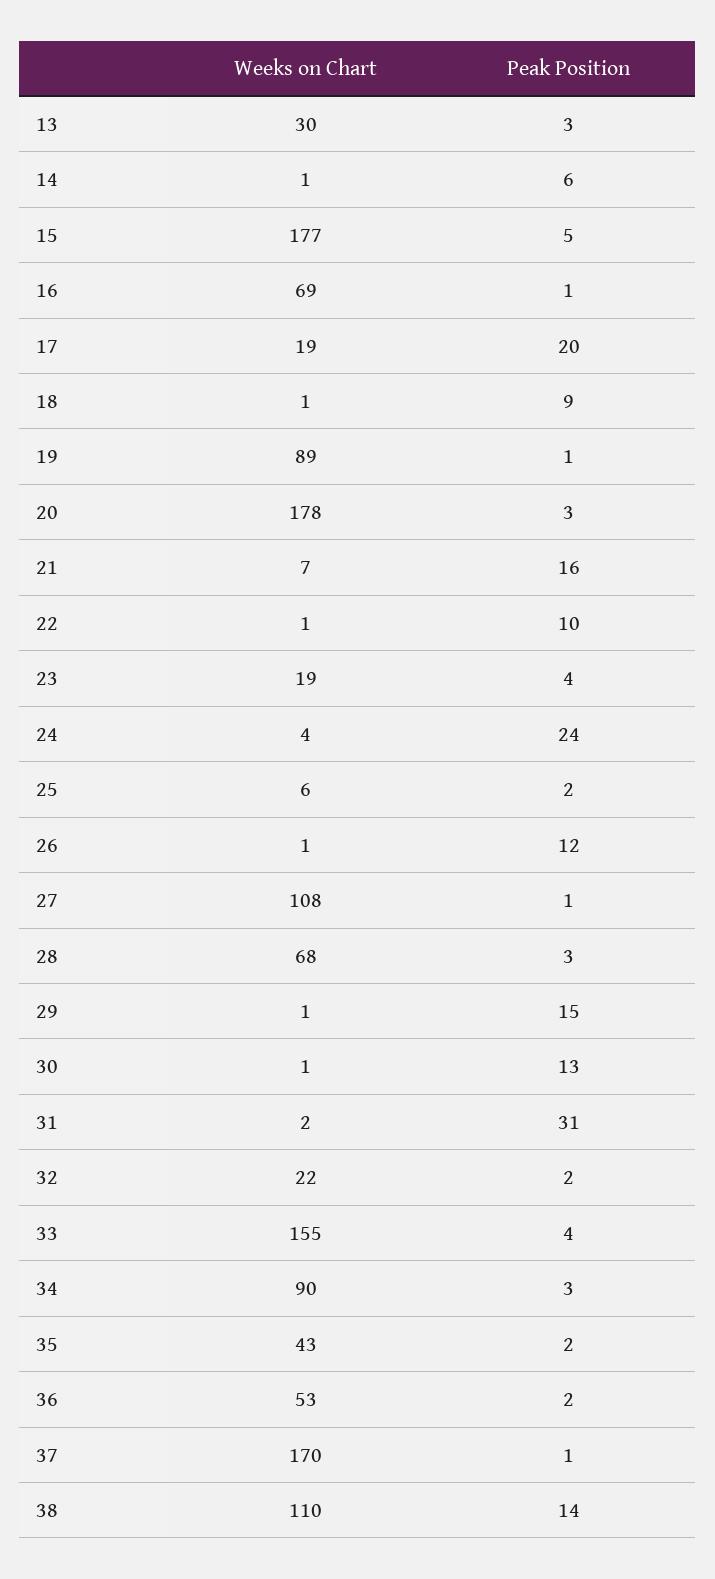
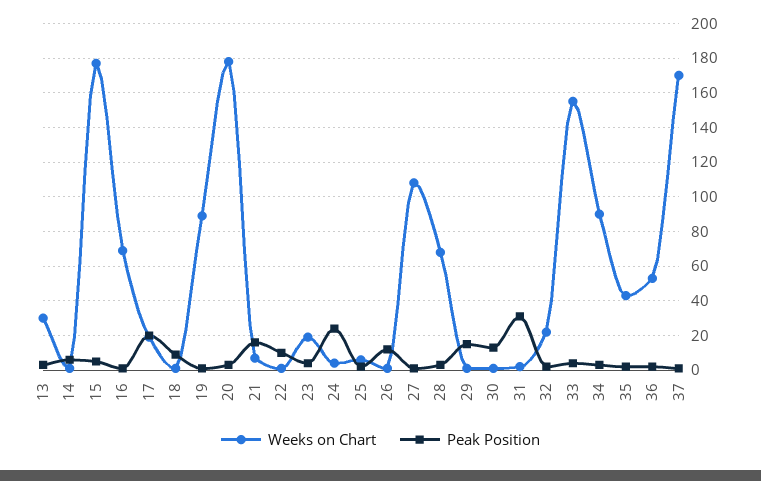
  {
    "Weeks on Chart": {
      "13": 30,
      "14": 1,
      "15": 177,
      "16": 69,
      "17": 19,
      "18": 1,
      "19": 89,
      "20": 178,
      "21": 7,
      "22": 1,
      "23": 19,
      "24": 4,
      "25": 6,
      "26": 1,
      "27": 108,
      "28": 68,
      "29": 1,
      "30": 1,
      "31": 2,
      "32": 22,
      "33": 155,
      "34": 90,
      "35": 43,
      "36": 53,
-     "37": 170,
+     "37": 170
-     "38": 110
    },
    "Peak Position": {
      "13": 3,
      "14": 6,
      "15": 5,
      "16": 1,
      "17": 20,
      "18": 9,
      "19": 1,
      "20": 3,
      "21": 16,
      "22": 10,
      "23": 4,
      "24": 24,
      "25": 2,
      "26": 12,
      "27": 1,
      "28": 3,
      "29": 15,
      "30": 13,
      "31": 31,
      "32": 2,
      "33": 4,
      "34": 3,
      "35": 2,
      "36": 2,
-     "37": 1,
+     "37": 1
-     "38": 14
    }
  }

